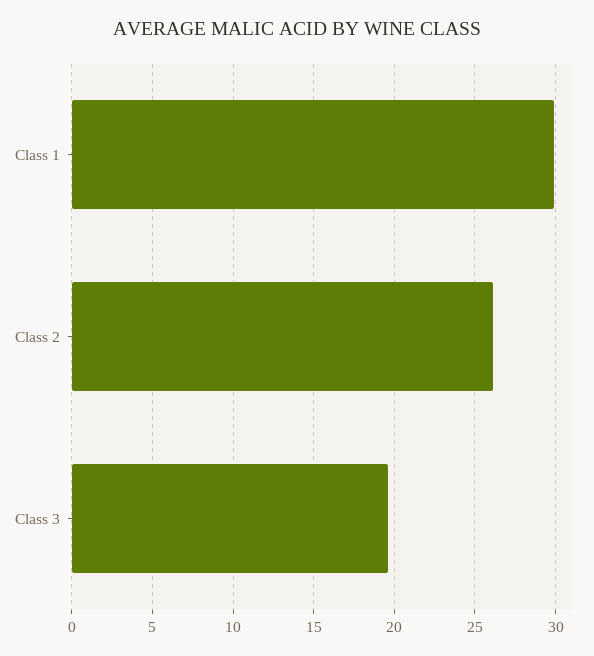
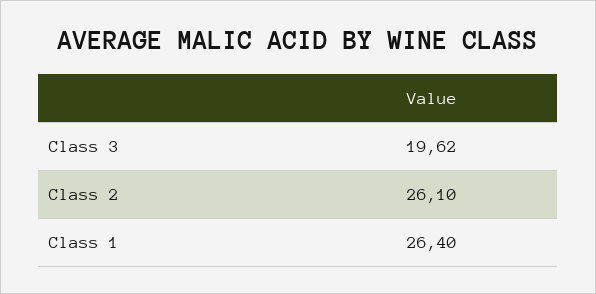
  {
-   "Class 1": 30,
+   "Class 1": 26.4,
    "Class 2": 26.1,
    "Class 3": 19.62
  }

